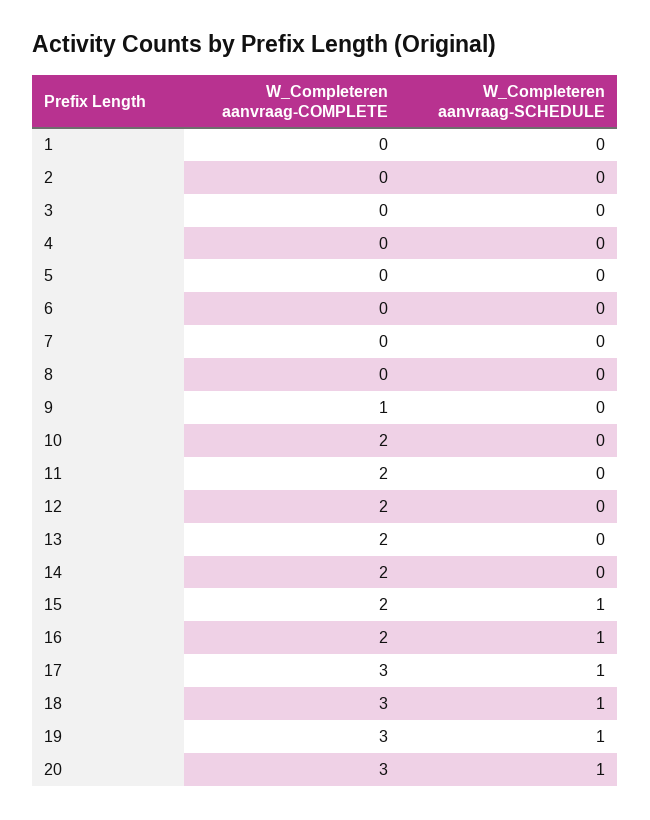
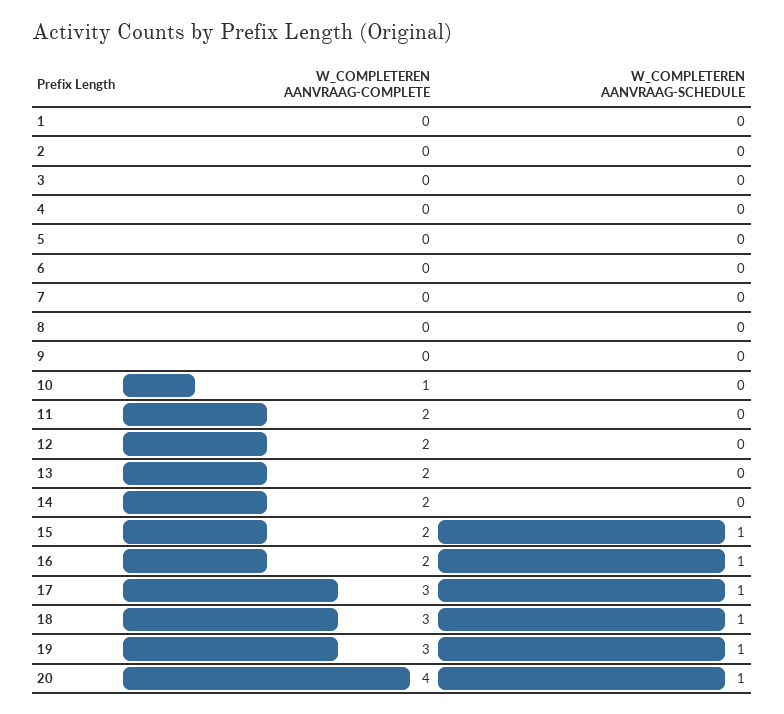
  {
    "W_Completeren aanvraag-COMPLETE": {
      "1": 0,
      "2": 0,
      "3": 0,
      "4": 0,
      "5": 0,
      "6": 0,
      "7": 0,
      "8": 0,
-     "9": 1,
+     "9": 0,
-     "10": 2,
+     "10": 1,
      "11": 2,
      "12": 2,
      "13": 2,
      "14": 2,
      "15": 2,
      "16": 2,
      "17": 3,
      "18": 3,
      "19": 3,
-     "20": 3
+     "20": 4
    },
    "W_Completeren aanvraag-SCHEDULE": {
      "1": 0,
      "2": 0,
      "3": 0,
      "4": 0,
      "5": 0,
      "6": 0,
      "7": 0,
      "8": 0,
      "9": 0,
      "10": 0,
      "11": 0,
      "12": 0,
      "13": 0,
      "14": 0,
      "15": 1,
      "16": 1,
      "17": 1,
      "18": 1,
      "19": 1,
      "20": 1
    }
  }

